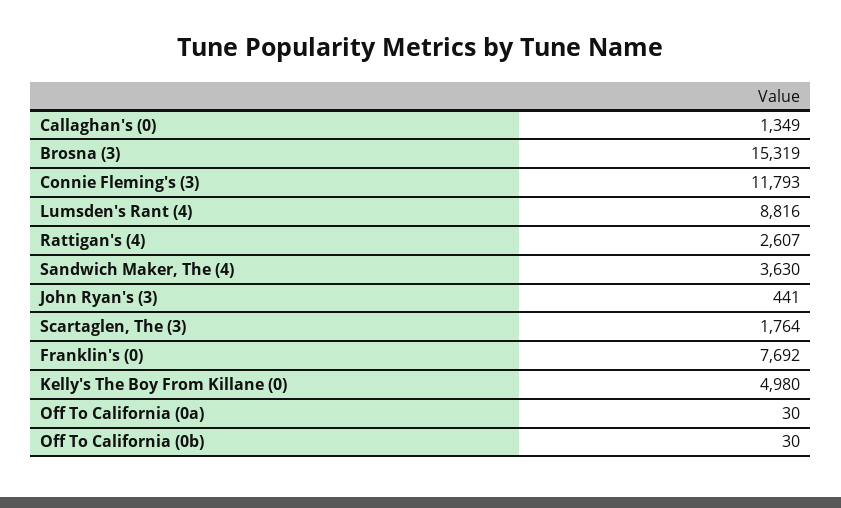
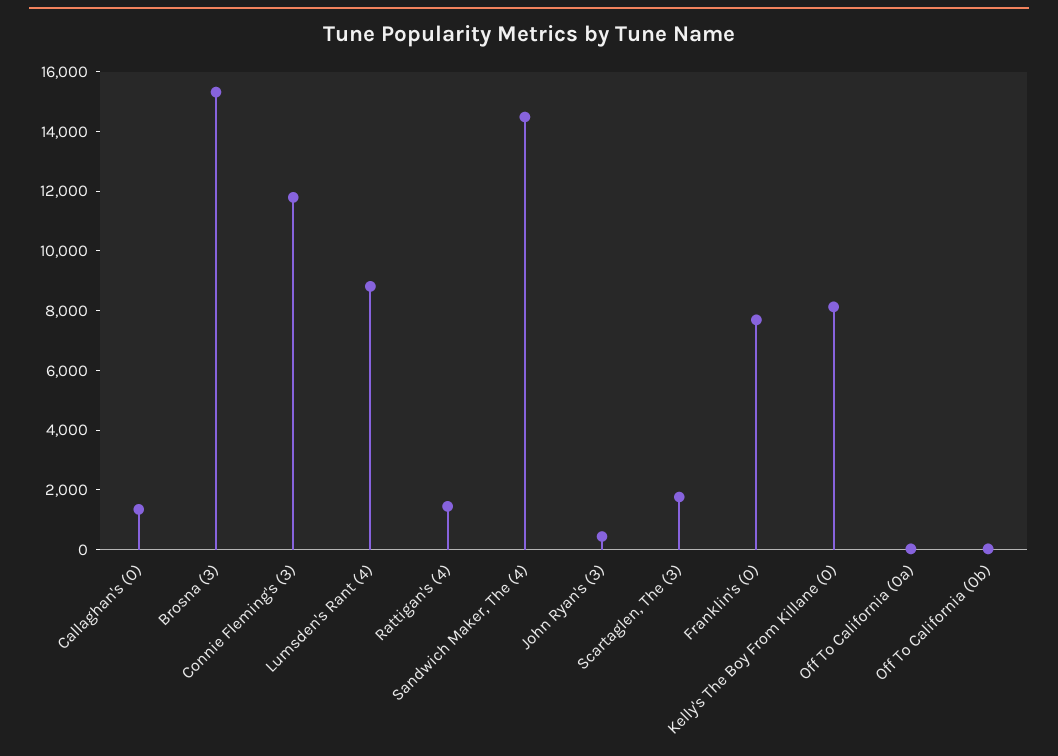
  {
    "Callaghan's (0)": 1349,
    "Brosna (3)": 15319,
    "Connie Fleming's (3)": 11793,
    "Lumsden's Rant (4)": 8816,
-   "Rattigan's (4)": 2607,
+   "Rattigan's (4)": 1500,
-   "Sandwich Maker, The (4)": 3630,
+   "Sandwich Maker, The (4)": 14500,
    "John Ryan's (3)": 441,
    "Scartaglen, The (3)": 1764,
    "Franklin's (0)": 7692,
-   "Kelly's The Boy From Killane (0)": 4980,
+   "Kelly's The Boy From Killane (0)": 8000,
    "Off To California (0a)": 30,
    "Off To California (0b)": 30
  }

